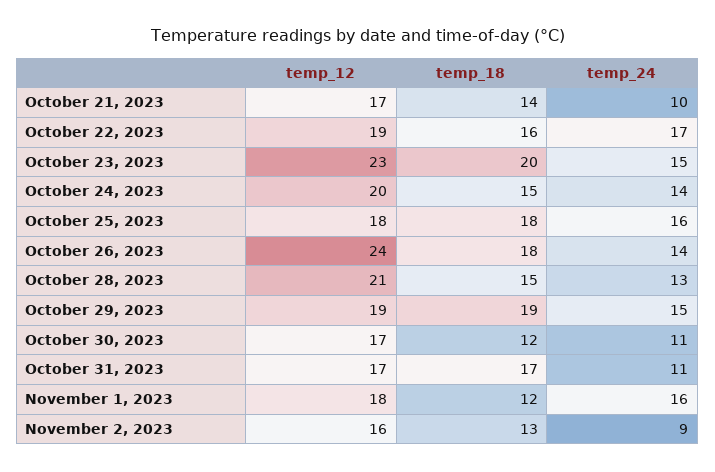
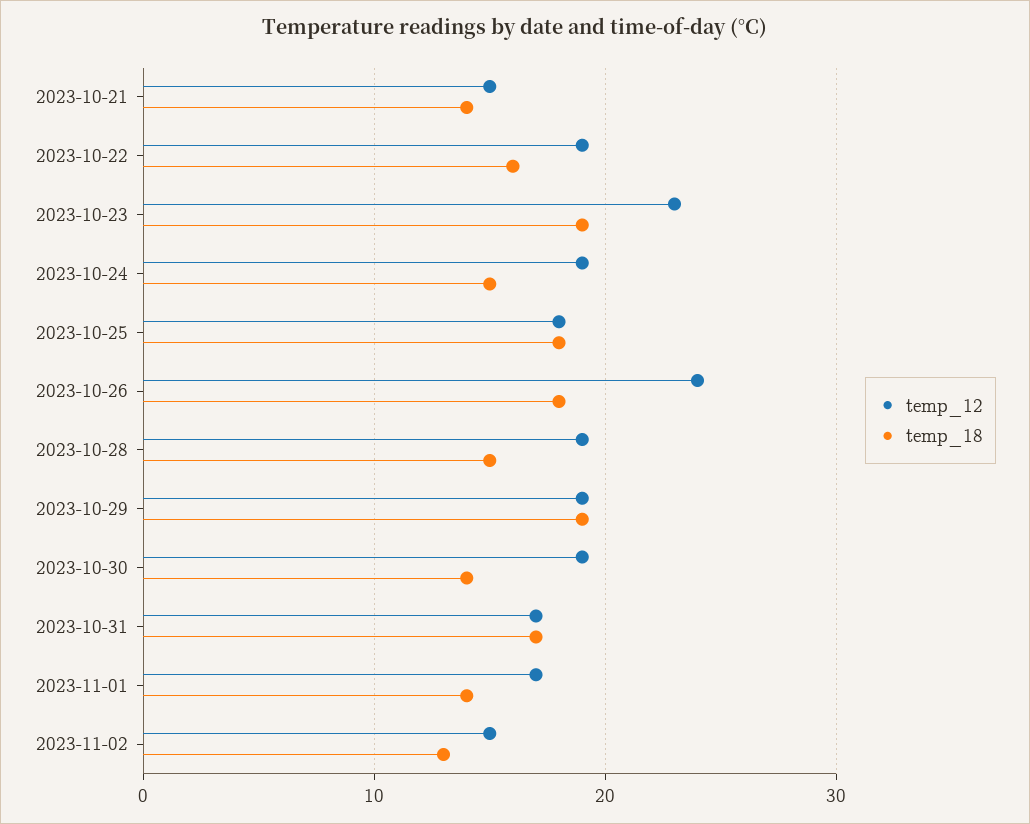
  {
    "temp_12": {
-     "October 21, 2023": 17,
+     "October 21, 2023": 15,
      "October 22, 2023": 19,
      "October 23, 2023": 23,
-     "October 24, 2023": 20,
+     "October 24, 2023": 19,
      "October 25, 2023": 18,
      "October 26, 2023": 24,
-     "October 28, 2023": 21,
+     "October 28, 2023": 19,
      "October 29, 2023": 19,
-     "October 30, 2023": 17,
+     "October 30, 2023": 19,
      "October 31, 2023": 17,
-     "November 1, 2023": 18,
+     "November 1, 2023": 17,
-     "November 2, 2023": 16
+     "November 2, 2023": 15
    },
    "temp_18": {
      "October 21, 2023": 14,
      "October 22, 2023": 16,
-     "October 23, 2023": 20,
+     "October 23, 2023": 19,
      "October 24, 2023": 15,
      "October 25, 2023": 18,
      "October 26, 2023": 18,
      "October 28, 2023": 15,
      "October 29, 2023": 19,
-     "October 30, 2023": 12,
+     "October 30, 2023": 14,
      "October 31, 2023": 17,
-     "November 1, 2023": 12,
+     "November 1, 2023": 14,
      "November 2, 2023": 13
-   },
+   }
-   "temp_24": {
-     "October 21, 2023": 10,
-     "October 22, 2023": 17,
-     "October 23, 2023": 15,
-     "October 24, 2023": 14,
-     "October 25, 2023": 16,
-     "October 26, 2023": 14,
-     "October 28, 2023": 13,
-     "October 29, 2023": 15,
-     "October 30, 2023": 11,
-     "October 31, 2023": 11,
-     "November 1, 2023": 16,
-     "November 2, 2023": 9
-   }
  }

